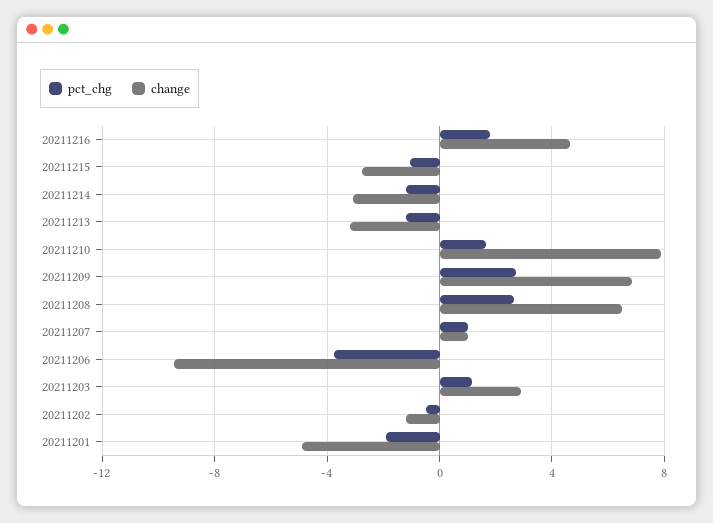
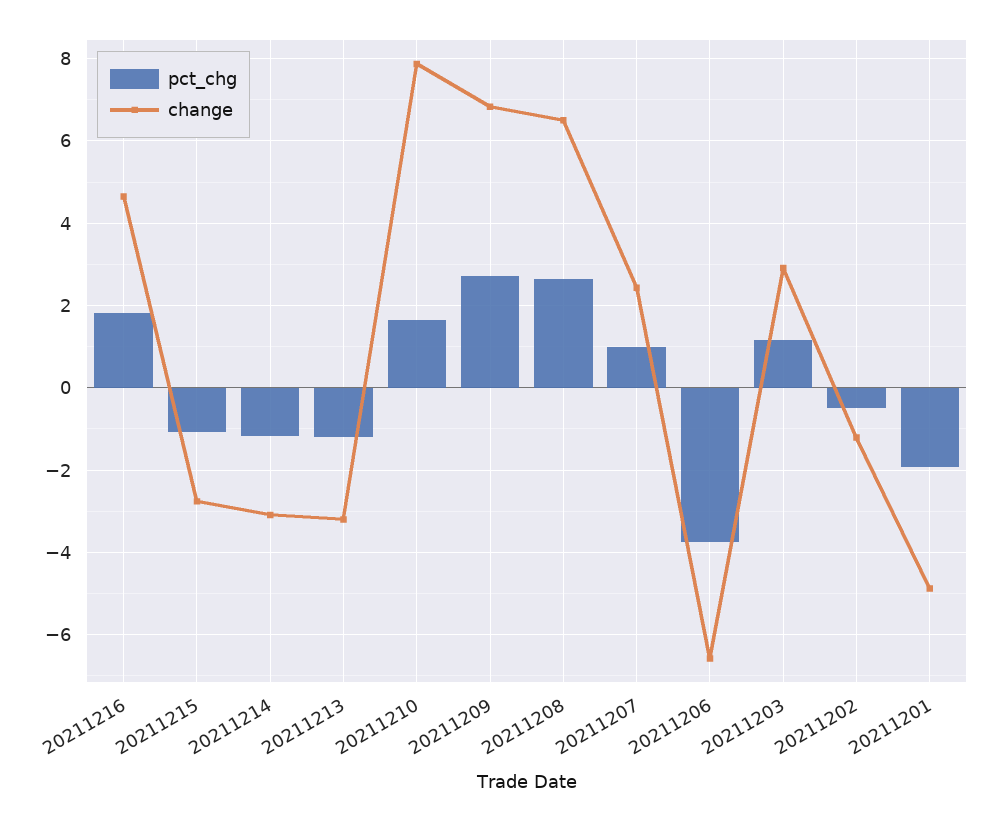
  {
    "pct_chg": {
      "20211216": 1.8,
      "20211215": -1,
      "20211214": -1.2,
      "20211213": -1.2,
      "20211210": 1.6,
      "20211209": 2.8,
      "20211208": 2.6,
      "20211207": 1,
      "20211206": -3.8,
      "20211203": 1.2,
      "20211202": -0.4,
      "20211201": -2
    },
    "change": {
      "20211216": 4.6,
      "20211215": -2.8,
      "20211214": -3,
      "20211213": -3.2,
      "20211210": 7.8,
      "20211209": 6.8,
      "20211208": 6.6,
-     "20211207": 1,
+     "20211207": 2.4,
-     "20211206": -9.5,
+     "20211206": -6.6,
      "20211203": 3,
      "20211202": -1.2,
      "20211201": -4.8
    }
  }

